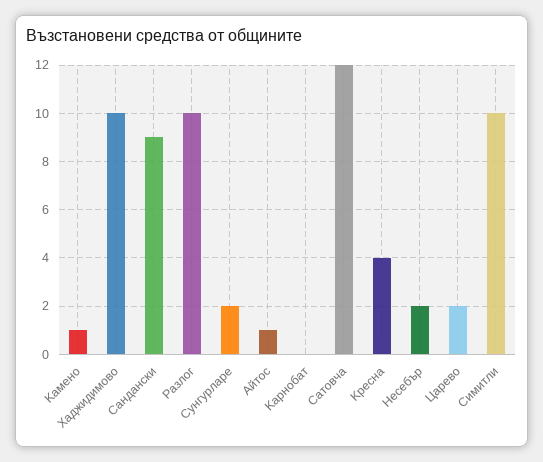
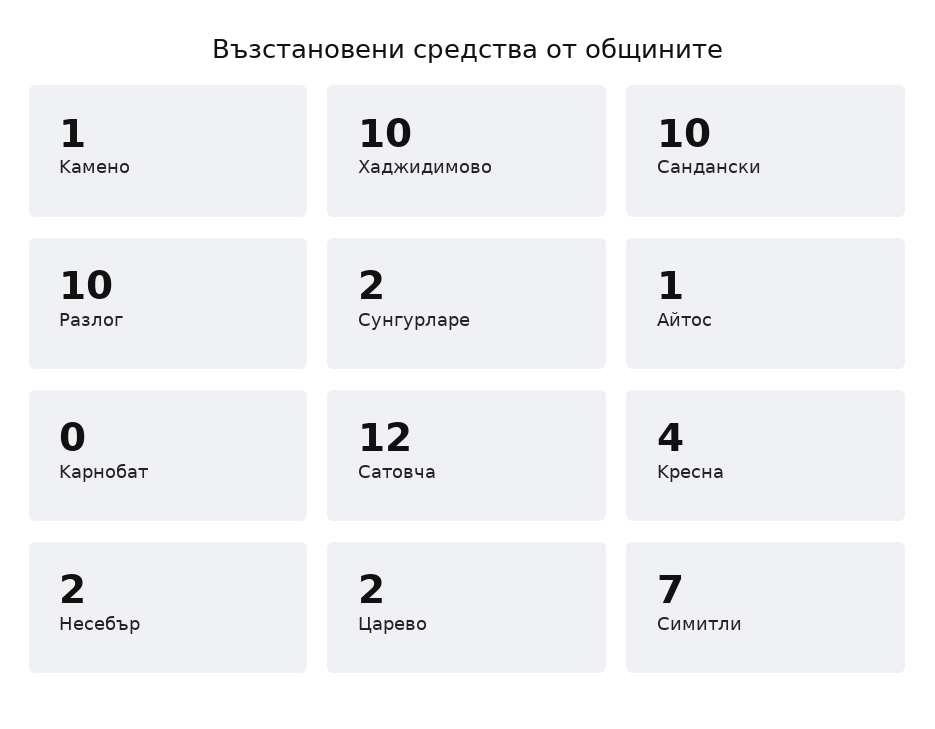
  {
    "Kамено": 1,
    "Xаджидимово": 10,
-   "Cандански": 9,
+   "Cандански": 10,
    "Pазлог": 10,
    "Cунгурларе": 2,
    "Aйтос": 1,
    "Kарнобат": 0,
    "Cатовча": 12,
    "Kресна": 4,
    "Hесебър": 2,
    "Царево": 2,
-   "Cимитли": 10
+   "Cимитли": 7
  }

